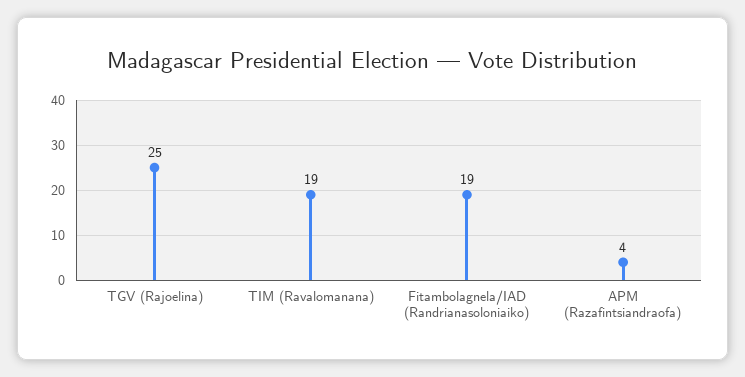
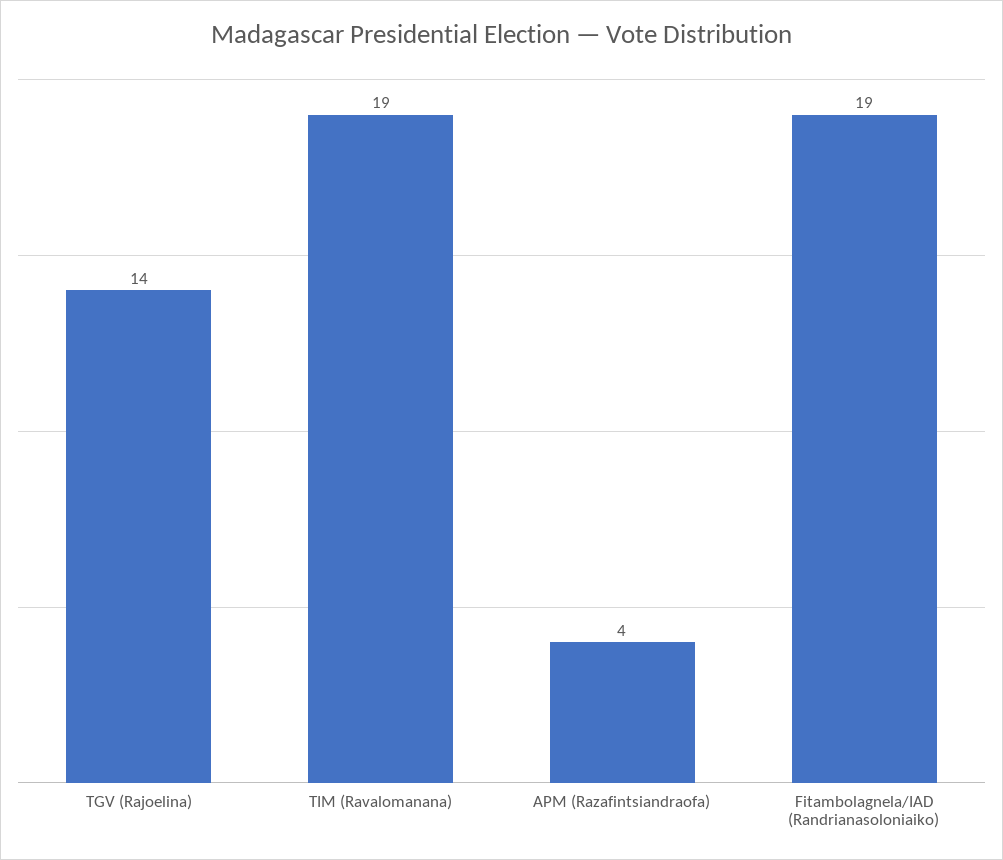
  {
-   "TGV (Rajoelina)": 25,
+   "TGV (Rajoelina)": 14,
    "TIM (Ravalomanana)": 19,
    "Fitambolagnela/IAD (Randrianasoloniaiko)": 19,
    "APM (Razafintsiandraofa)": 4
  }

